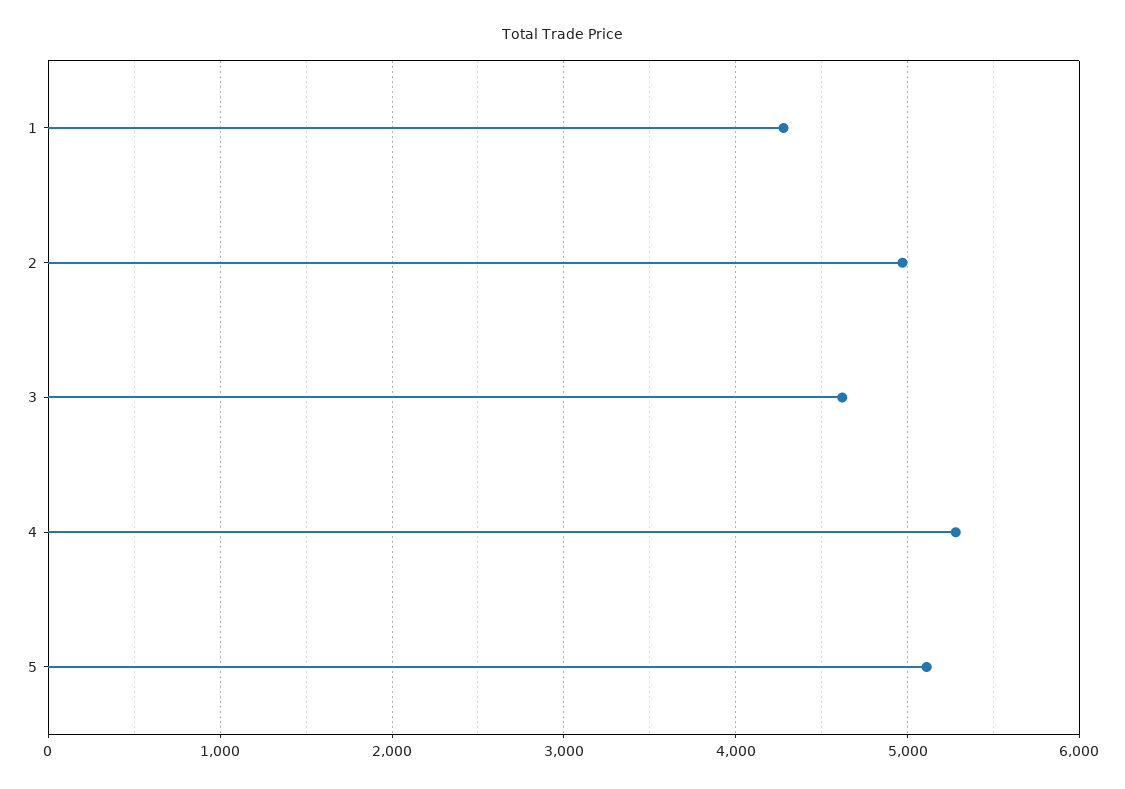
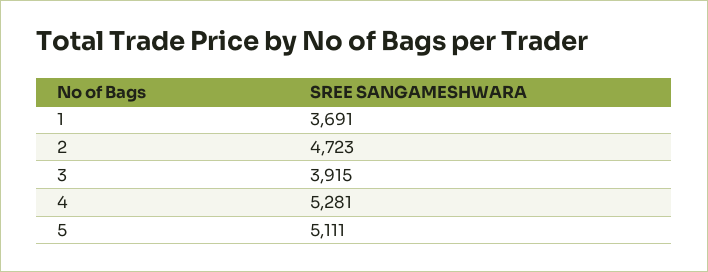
  {
-   "1": 4300,
+   "1": 3691,
-   "2": 5000,
+   "2": 4723,
-   "3": 4600,
+   "3": 3915,
    "4": 5281,
    "5": 5111
  }

